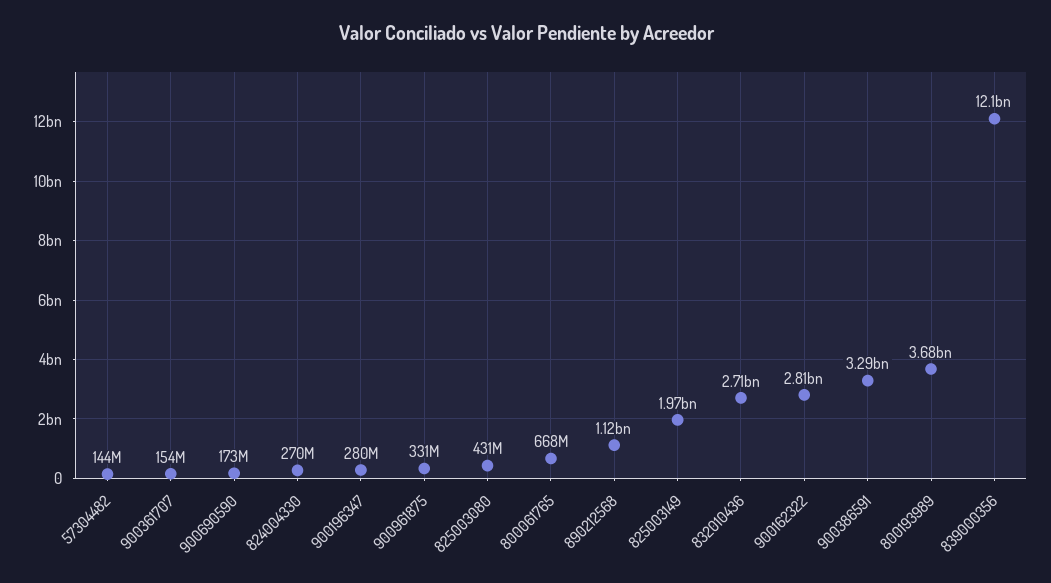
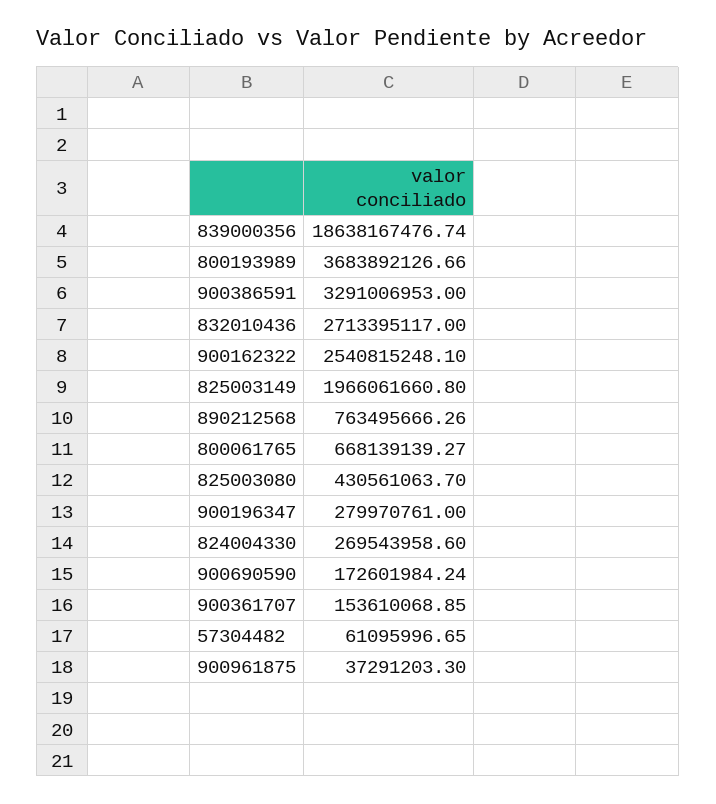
  {
-   "57304482": 144000000,
+   "57304482": 61095996.65,
    "900361707": 153610068.85,
    "900690590": 172601984.24,
    "824004330": 269543958.6,
    "900196347": 279970761,
-   "900961875": 331000000,
+   "900961875": 37291203.3,
    "825003080": 430561063.7,
    "800061765": 668139139.27,
-   "890212568": 1120000000,
+   "890212568": 763495666.26,
    "825003149": 1966061660.8,
    "832010436": 2713395117,
-   "900162322": 2810000000,
+   "900162322": 2540815248.1,
    "900386591": 3291006953,
    "800193989": 3683892126.66,
-   "839000356": 12100000000
+   "839000356": 18638167476.74
  }

